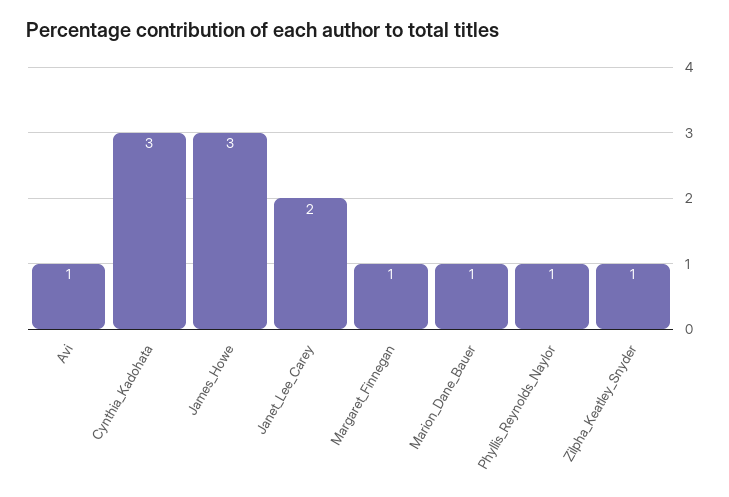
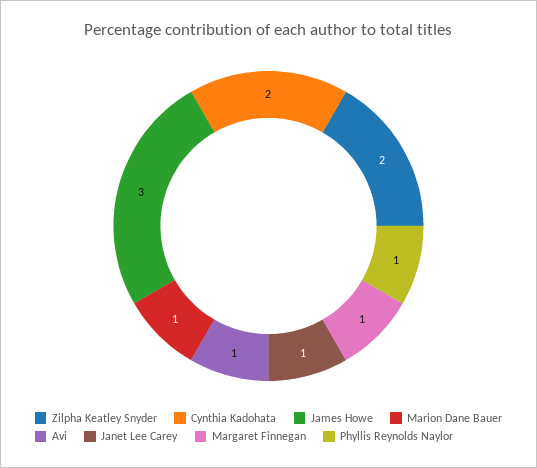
  {
    "Avi": 1,
-   "Cynthia_Kadohata": 3,
+   "Cynthia_Kadohata": 2,
    "James_Howe": 3,
-   "Janet_Lee_Carey": 2,
+   "Janet_Lee_Carey": 1,
    "Margaret_Finnegan": 1,
    "Marion_Dane_Bauer": 1,
    "Phyllis_Reynolds_Naylor": 1,
-   "Zilpha_Keatley_Snyder": 1
+   "Zilpha_Keatley_Snyder": 2
  }

